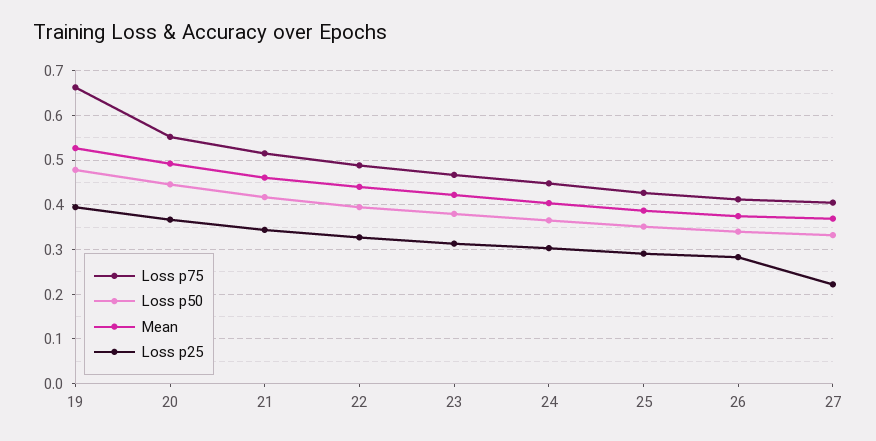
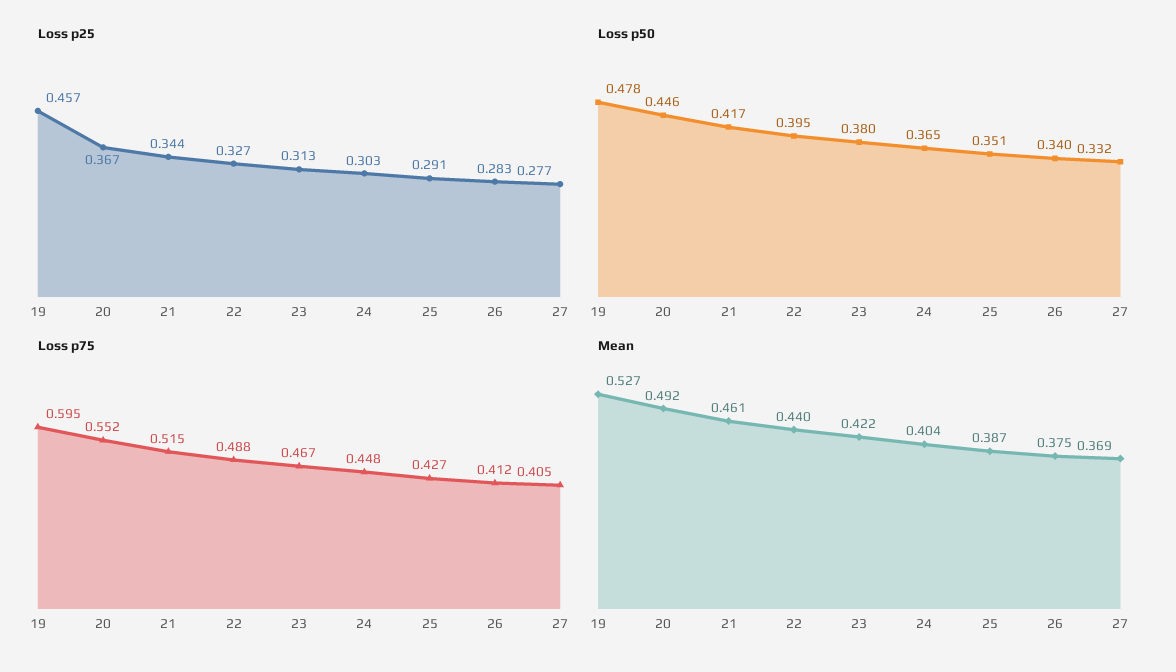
  {
    "Loss p75": {
-     "19": 0.66,
+     "19": 0.595,
      "20": 0.552,
      "21": 0.515,
      "22": 0.488,
      "23": 0.467,
      "24": 0.448,
      "25": 0.427,
      "26": 0.412,
      "27": 0.405
    },
    "Loss p50": {
      "19": 0.478,
      "20": 0.446,
      "21": 0.417,
      "22": 0.395,
      "23": 0.38,
      "24": 0.365,
      "25": 0.351,
      "26": 0.34,
      "27": 0.332
    },
    "Mean": {
      "19": 0.527,
      "20": 0.492,
      "21": 0.461,
      "22": 0.44,
      "23": 0.422,
      "24": 0.404,
      "25": 0.387,
      "26": 0.375,
      "27": 0.369
    },
    "Loss p25": {
-     "19": 0.4,
+     "19": 0.457,
      "20": 0.367,
      "21": 0.344,
      "22": 0.327,
      "23": 0.313,
      "24": 0.303,
      "25": 0.291,
      "26": 0.283,
-     "27": 0.22
+     "27": 0.277
    }
  }

